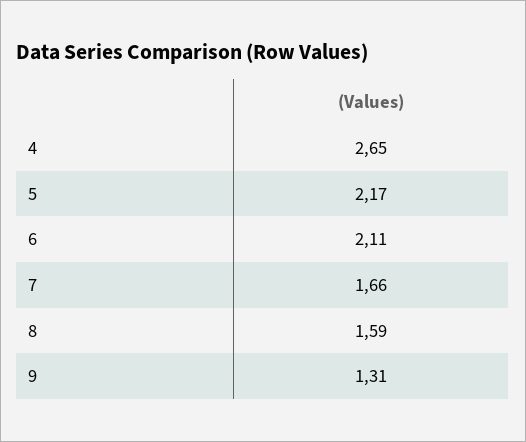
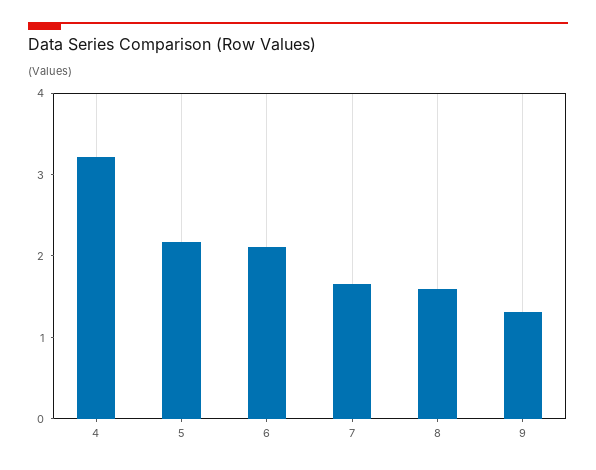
  {
-   "4": 2.65,
+   "4": 3.2,
    "5": 2.17,
    "6": 2.11,
    "7": 1.66,
    "8": 1.59,
    "9": 1.31
  }

